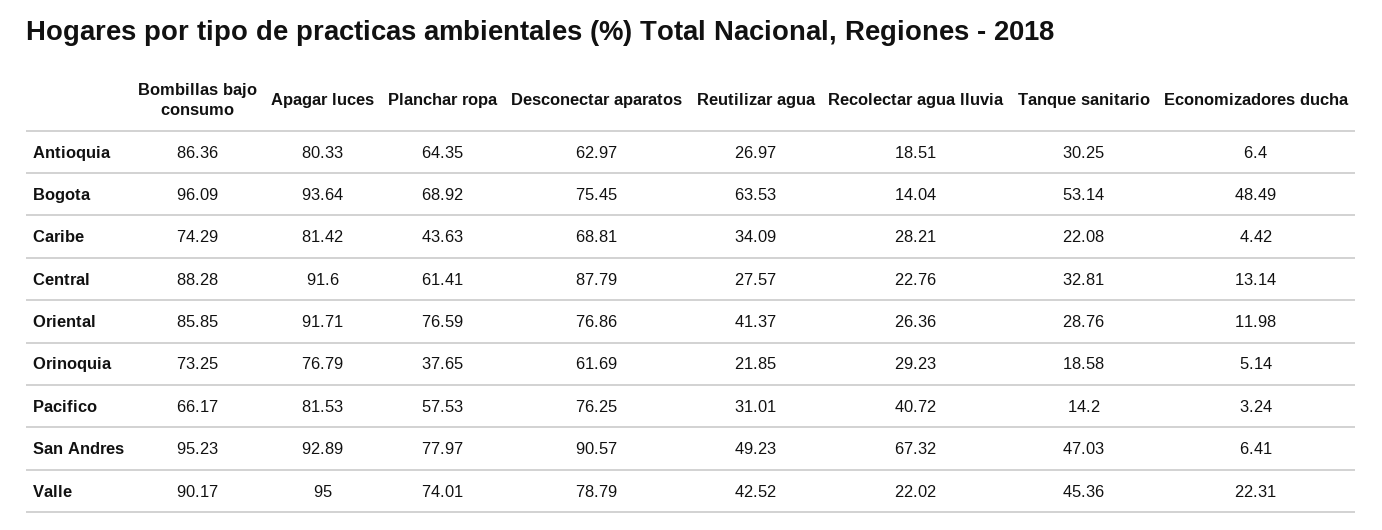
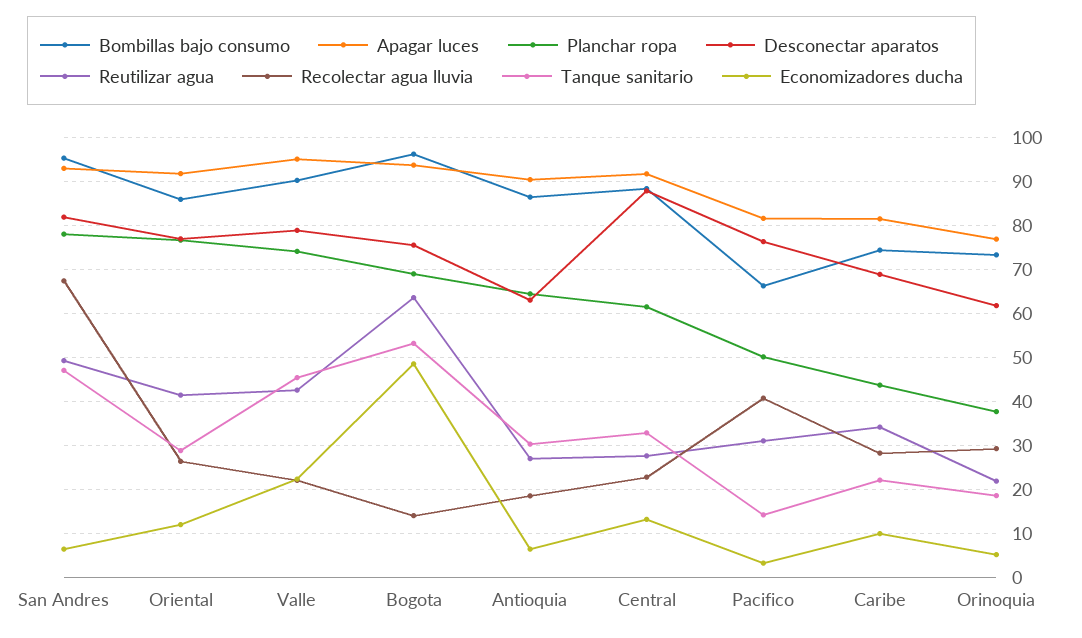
  {
    "Bombillas bajo consumo": {
      "Antioquia": 86.36,
      "Bogota": 96.09,
      "Caribe": 74.29,
      "Central": 88.28,
      "Oriental": 85.85,
      "Orinoquia": 73.25,
      "Pacifico": 66.17,
      "San Andres": 95.23,
      "Valle": 90.17
    },
    "Apagar luces": {
-     "Antioquia": 80.33,
+     "Antioquia": 90,
      "Bogota": 93.64,
      "Caribe": 81.42,
      "Central": 91.6,
      "Oriental": 91.71,
      "Orinoquia": 76.79,
      "Pacifico": 81.53,
      "San Andres": 92.89,
      "Valle": 95
    },
    "Planchar ropa": {
      "Antioquia": 64.35,
      "Bogota": 68.92,
      "Caribe": 43.63,
      "Central": 61.41,
      "Oriental": 76.59,
      "Orinoquia": 37.65,
-     "Pacifico": 57.53,
+     "Pacifico": 50,
      "San Andres": 77.97,
      "Valle": 74.01
    },
    "Desconectar aparatos": {
      "Antioquia": 62.97,
      "Bogota": 75.45,
      "Caribe": 68.81,
      "Central": 87.79,
      "Oriental": 76.86,
      "Orinoquia": 61.69,
      "Pacifico": 76.25,
-     "San Andres": 90.57,
+     "San Andres": 82,
      "Valle": 78.79
    },
    "Reutilizar agua": {
      "Antioquia": 26.97,
      "Bogota": 63.53,
      "Caribe": 34.09,
      "Central": 27.57,
      "Oriental": 41.37,
      "Orinoquia": 21.85,
      "Pacifico": 31.01,
      "San Andres": 49.23,
      "Valle": 42.52
    },
    "Recolectar agua lluvia": {
      "Antioquia": 18.51,
      "Bogota": 14.04,
      "Caribe": 28.21,
      "Central": 22.76,
      "Oriental": 26.36,
      "Orinoquia": 29.23,
      "Pacifico": 40.72,
      "San Andres": 67.32,
      "Valle": 22.02
    },
    "Tanque sanitario": {
      "Antioquia": 30.25,
      "Bogota": 53.14,
      "Caribe": 22.08,
      "Central": 32.81,
      "Oriental": 28.76,
      "Orinoquia": 18.58,
      "Pacifico": 14.2,
      "San Andres": 47.03,
      "Valle": 45.36
    },
    "Economizadores ducha": {
      "Antioquia": 6.4,
      "Bogota": 48.49,
-     "Caribe": 4.42,
+     "Caribe": 10,
      "Central": 13.14,
      "Oriental": 11.98,
      "Orinoquia": 5.14,
      "Pacifico": 3.24,
      "San Andres": 6.41,
      "Valle": 22.31
    }
  }

